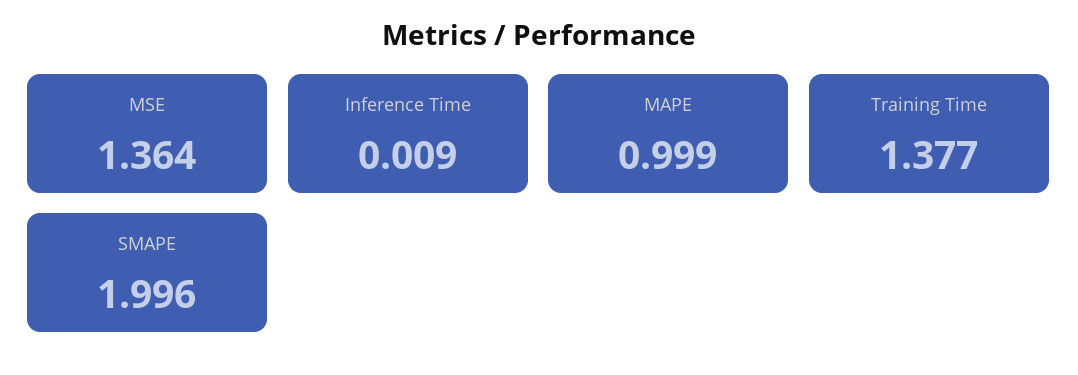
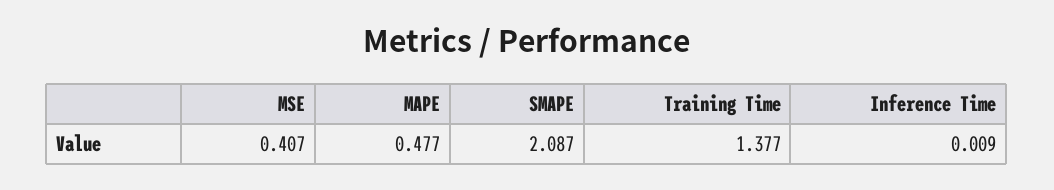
  {
-   "MSE": 1.364,
+   "MSE": 0.407,
    "Inference Time": 0.009,
-   "MAPE": 0.999,
+   "MAPE": 0.477,
    "Training Time": 1.377,
-   "SMAPE": 1.996
+   "SMAPE": 2.087
  }

